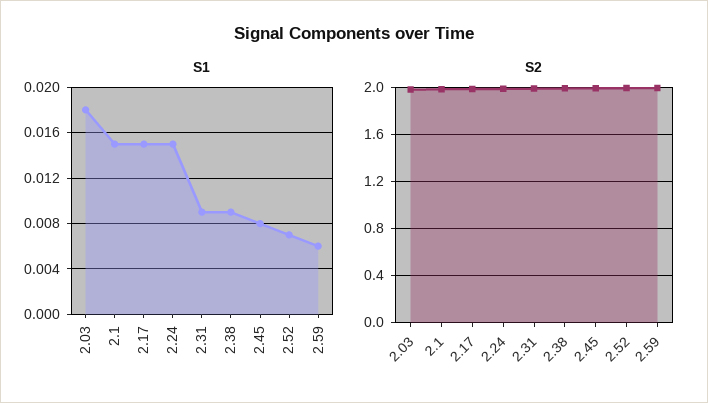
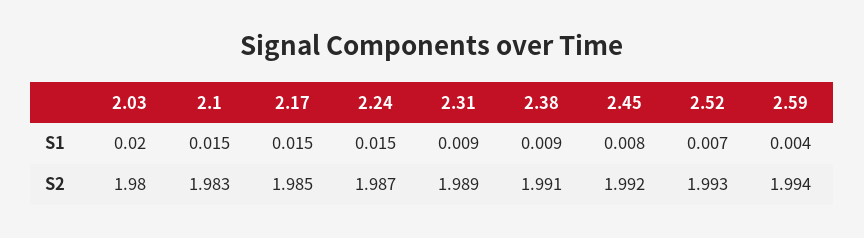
  {
    "S1": {
-     "2.03": 0.018,
+     "2.03": 0.02,
      "2.1": 0.015,
      "2.17": 0.015,
      "2.24": 0.015,
      "2.31": 0.009,
      "2.38": 0.009,
      "2.45": 0.008,
      "2.52": 0.007,
-     "2.59": 0.006
+     "2.59": 0.004
    },
    "S2": {
      "2.03": 1.98,
      "2.1": 1.983,
      "2.17": 1.985,
      "2.24": 1.987,
      "2.31": 1.989,
      "2.38": 1.991,
      "2.45": 1.992,
      "2.52": 1.993,
      "2.59": 1.994
    }
  }

